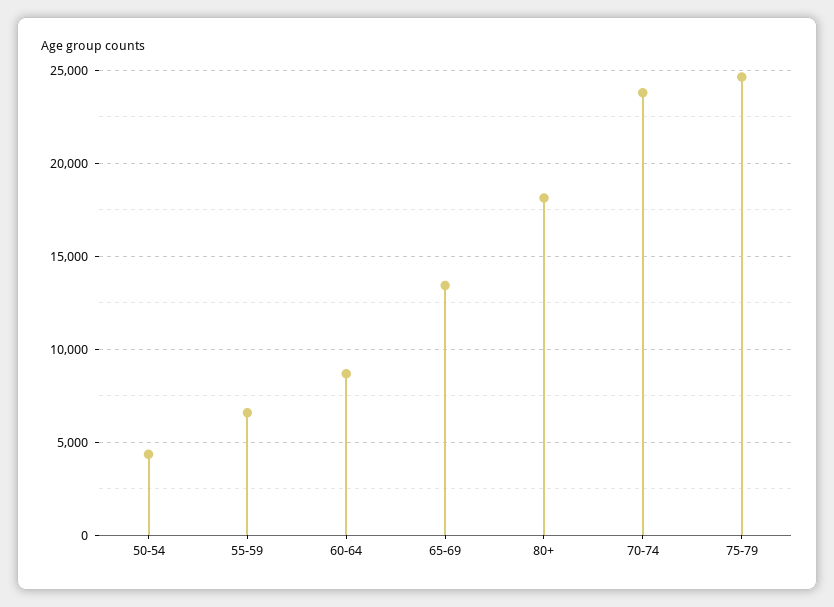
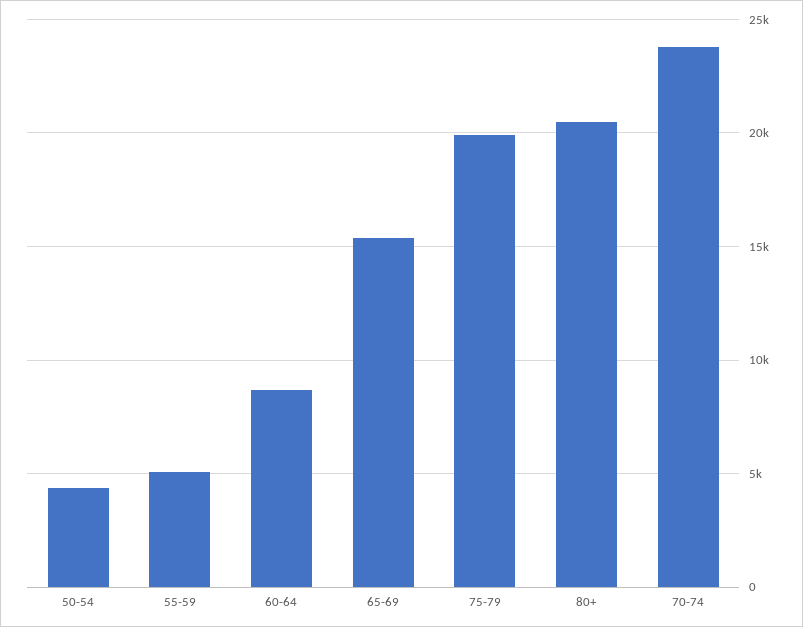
  {
    "50-54": 4500,
-   "55-59": 6500,
+   "55-59": 5000,
    "60-64": 8500,
-   "65-69": 13500,
+   "65-69": 15500,
-   "80+": 18000,
+   "80+": 20500,
    "70-74": 24000,
-   "75-79": 24500
+   "75-79": 20000
  }

